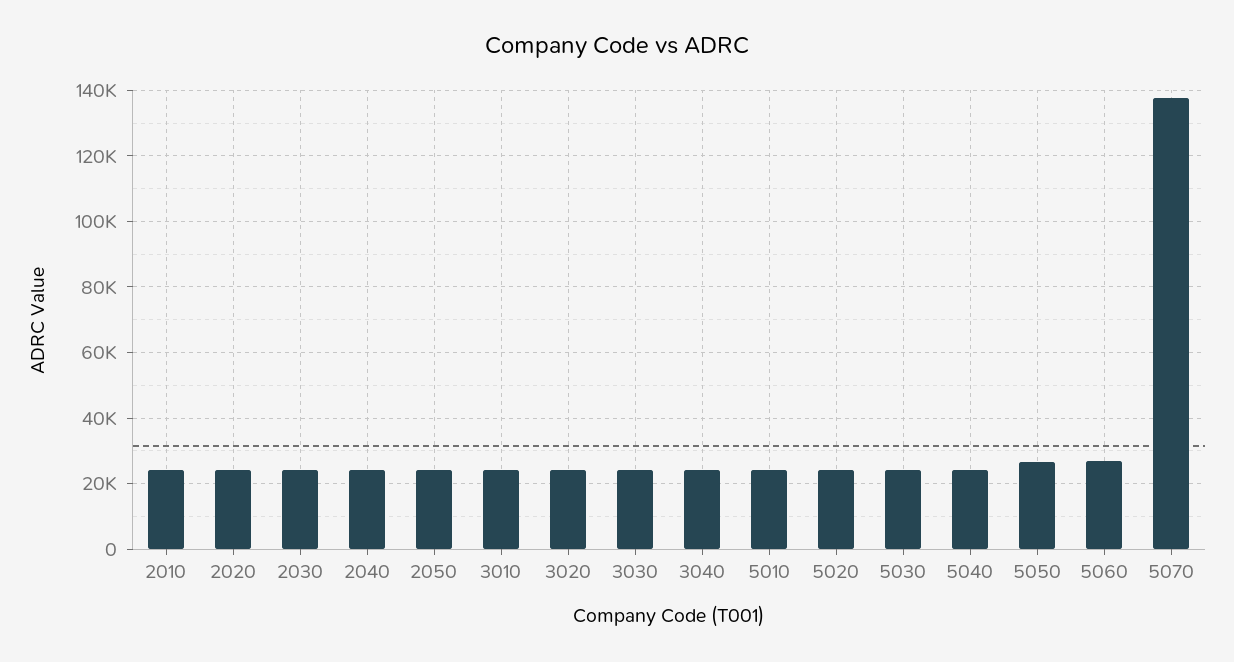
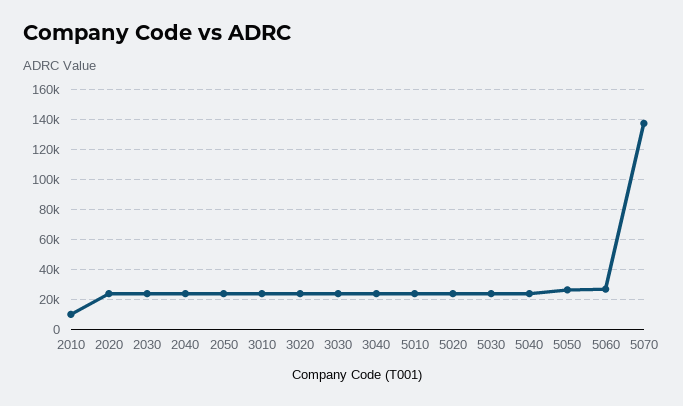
  {
-   "2010": 24000,
+   "2010": 10000,
    "2020": 24000,
    "2030": 24000,
    "2040": 24000,
    "2050": 24000,
    "3010": 24000,
    "3020": 24000,
    "3030": 24000,
    "3040": 24000,
    "5010": 24000,
    "5020": 24000,
    "5030": 24000,
    "5040": 24000,
    "5050": 26000,
    "5060": 26000,
    "5070": 138000
  }

